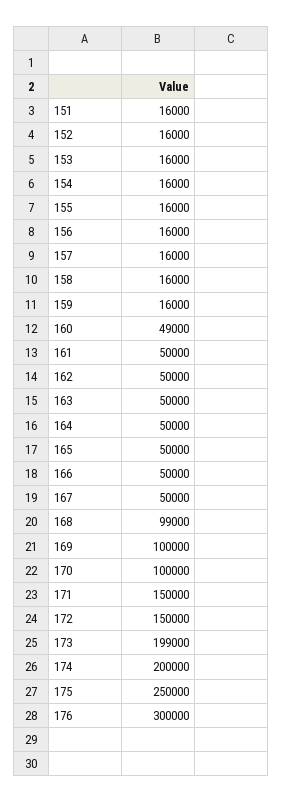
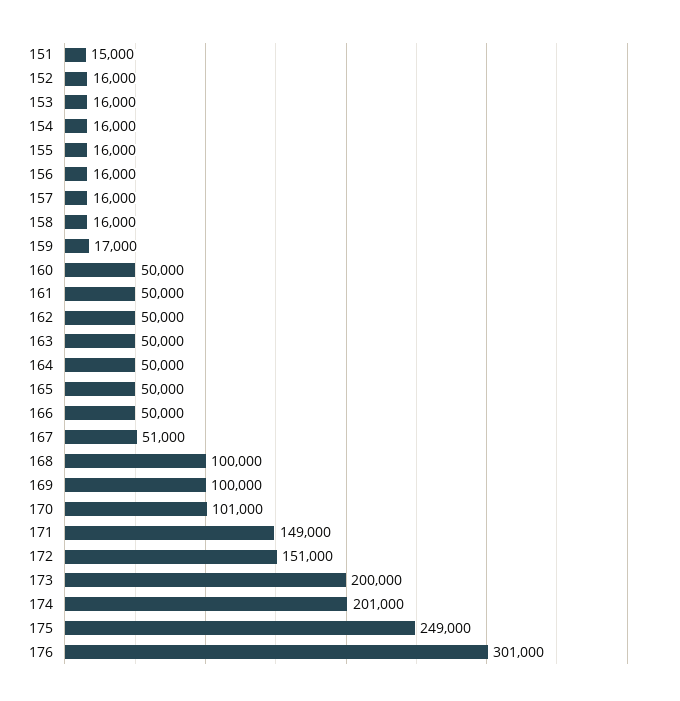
  {
-   "151": 16000,
+   "151": 15000,
    "152": 16000,
    "153": 16000,
    "154": 16000,
    "155": 16000,
    "156": 16000,
    "157": 16000,
    "158": 16000,
-   "159": 16000,
+   "159": 17000,
-   "160": 49000,
+   "160": 50000,
    "161": 50000,
    "162": 50000,
    "163": 50000,
    "164": 50000,
    "165": 50000,
    "166": 50000,
-   "167": 50000,
+   "167": 51000,
-   "168": 99000,
+   "168": 100000,
    "169": 100000,
-   "170": 100000,
+   "170": 101000,
-   "171": 150000,
+   "171": 149000,
-   "172": 150000,
+   "172": 151000,
-   "173": 199000,
+   "173": 200000,
-   "174": 200000,
+   "174": 201000,
-   "175": 250000,
+   "175": 249000,
-   "176": 300000
+   "176": 301000
  }

